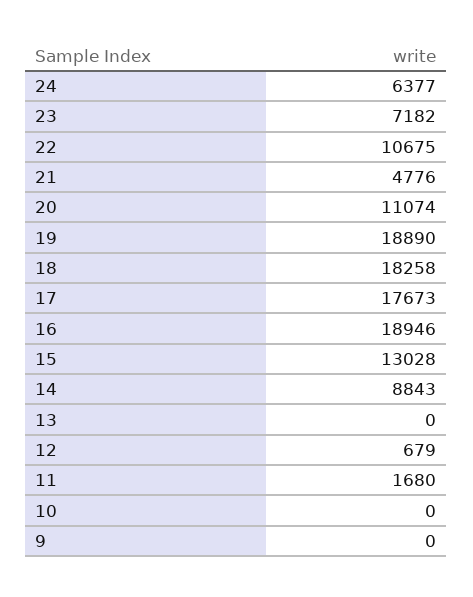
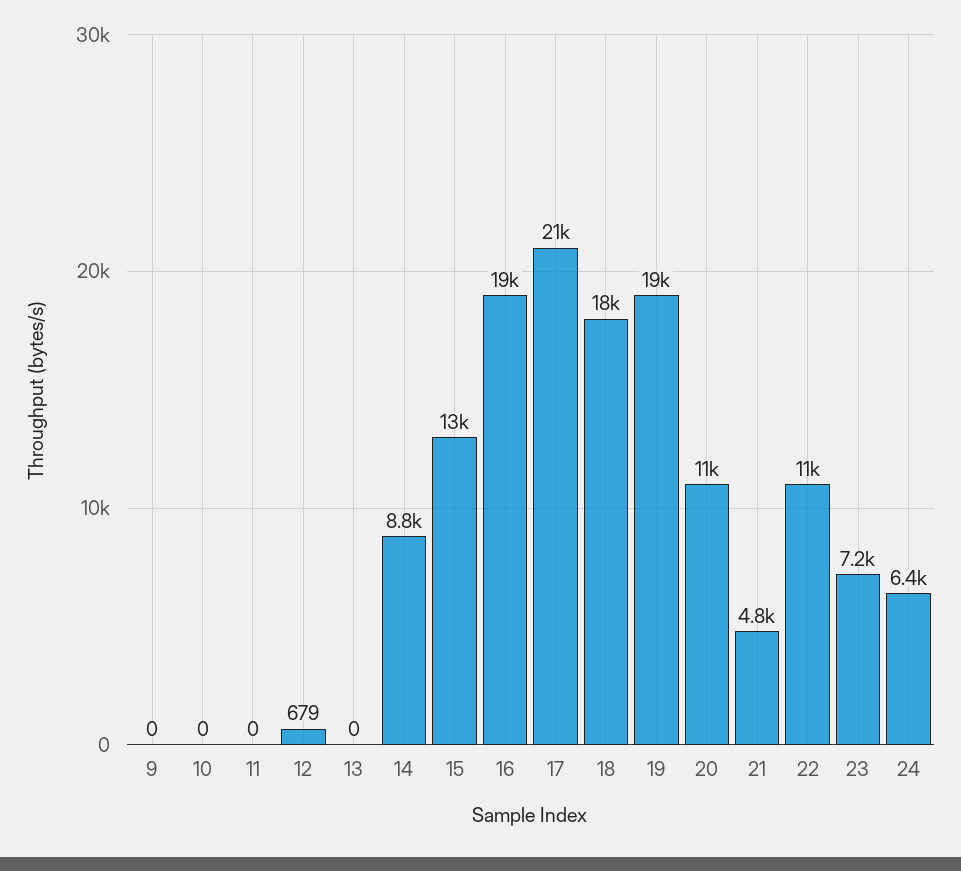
  {
    "24": 6377,
    "23": 7182,
    "22": 10675,
    "21": 4776,
    "20": 11074,
    "19": 18890,
    "18": 18258,
-   "17": 17673,
+   "17": 21000,
    "16": 18946,
    "15": 13028,
    "14": 8843,
    "13": 0,
    "12": 679,
-   "11": 1680,
+   "11": 0,
    "10": 0,
    "9": 0
  }

